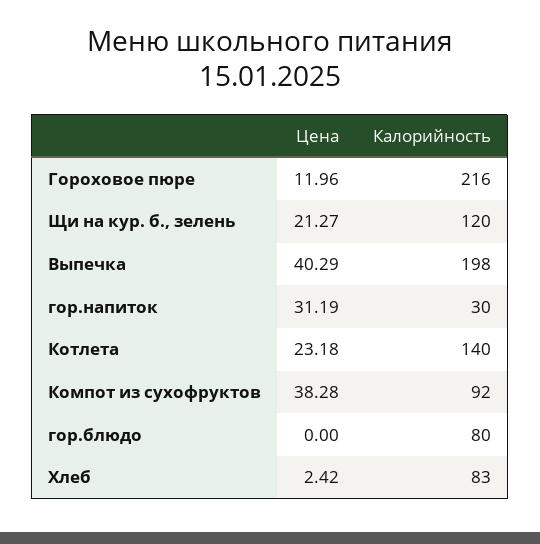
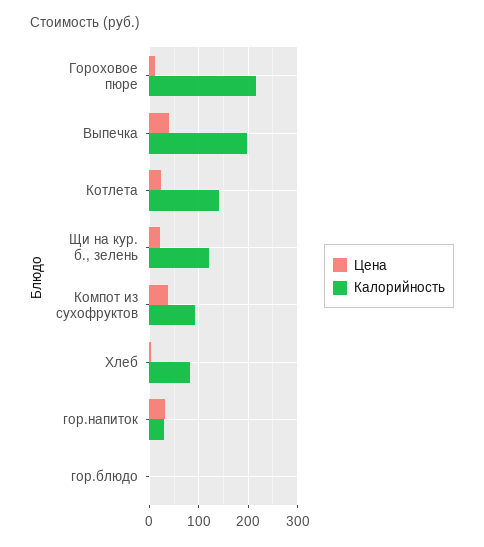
  {
    "Цена": {
      "Гороховое пюре": 11.96,
      "Щи на кур. б., зелень": 21.27,
      "Выпечка": 40.29,
      "гор.напиток": 31.19,
      "Котлета": 23.18,
      "Компот из сухофруктов": 38.28,
      "гор.блюдо": 0,
      "Хлеб": 2.42
    },
    "Калорийность": {
      "Гороховое пюре": 216,
      "Щи на кур. б., зелень": 120,
      "Выпечка": 198,
      "гор.напиток": 30,
      "Котлета": 140,
      "Компот из сухофруктов": 92,
-     "гор.блюдо": 80,
+     "гор.блюдо": 0,
      "Хлеб": 83
    }
  }

